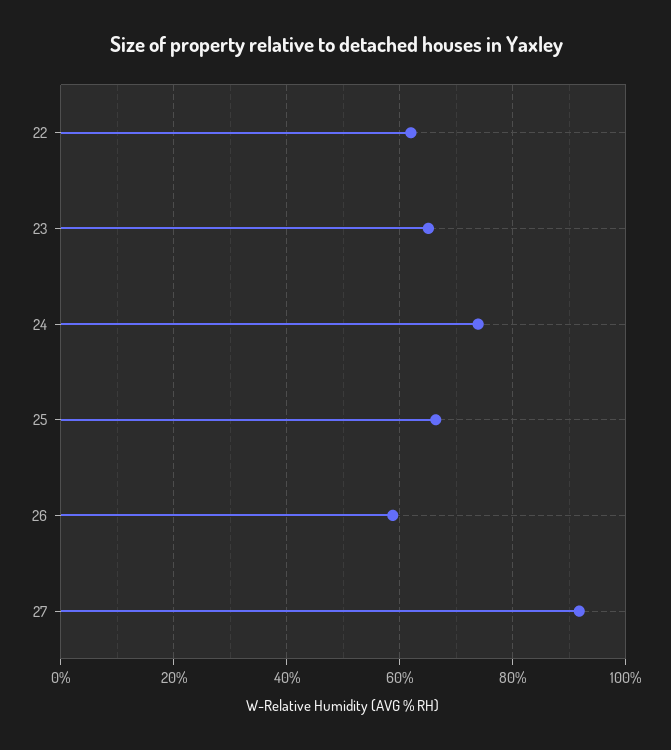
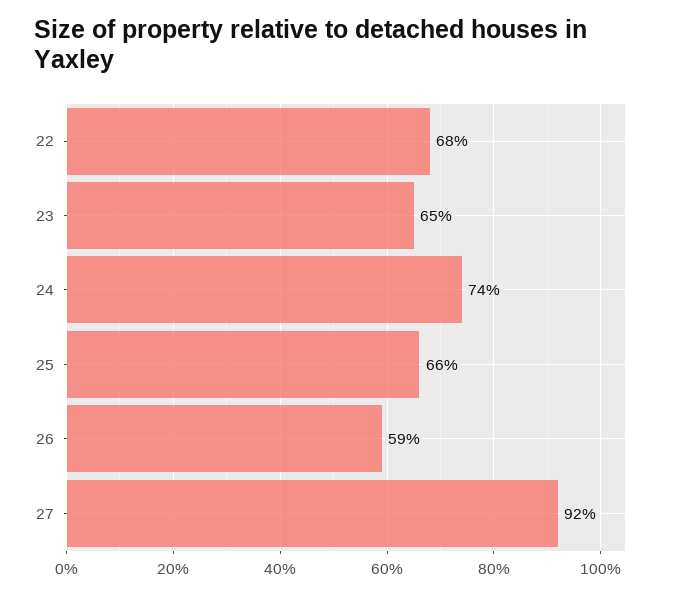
  {
-   "22": 62,
+   "22": 68,
    "23": 65,
    "24": 74,
    "25": 66,
    "26": 59,
    "27": 92
  }

